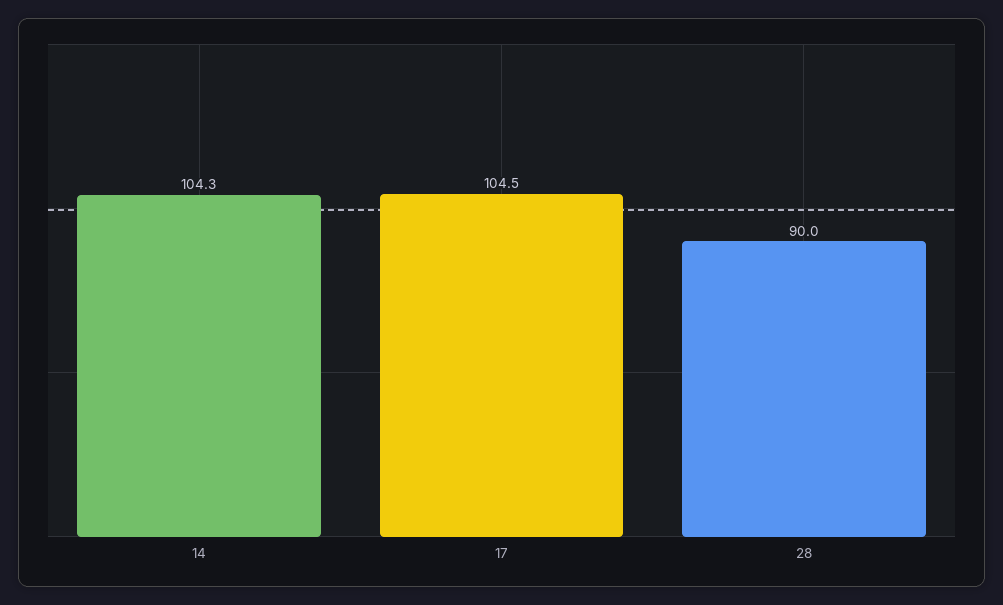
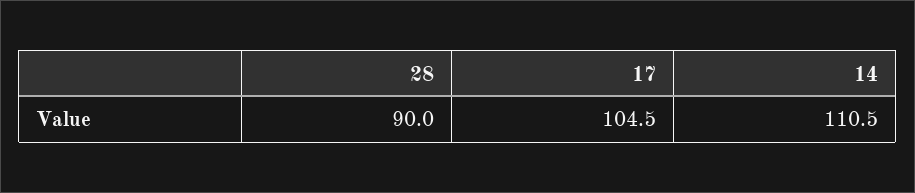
  {
-   "14": 104.3,
+   "14": 110.5,
    "17": 104.5,
    "28": 90
  }

